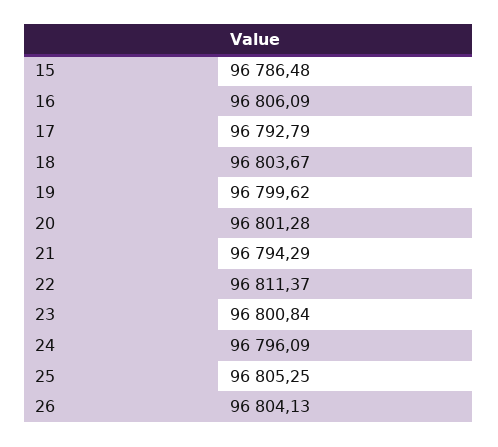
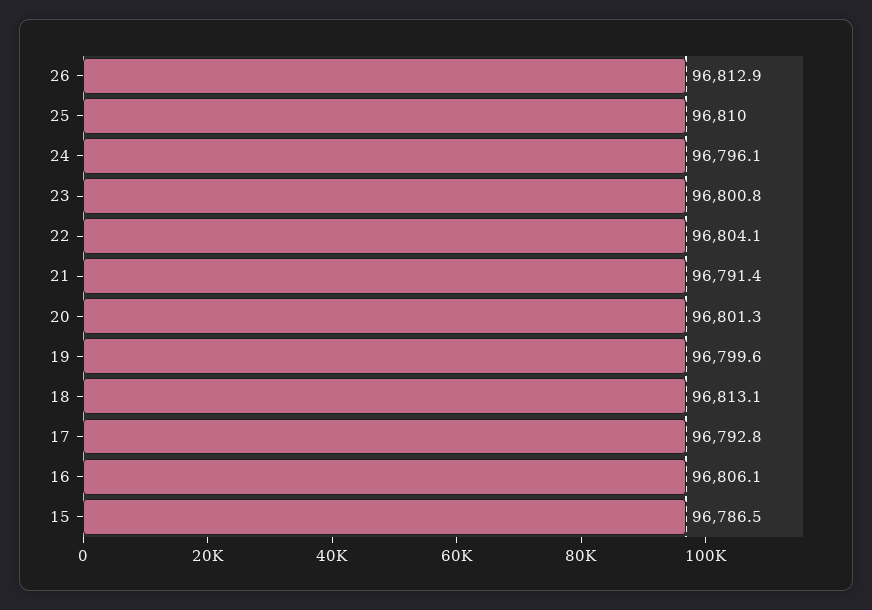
  {
    "15": 96786.48,
    "16": 96806.09,
    "17": 96792.79,
-   "18": 96803.67,
+   "18": 96813.1,
    "19": 96799.62,
    "20": 96801.28,
-   "21": 96794.29,
+   "21": 96791.4,
-   "22": 96811.37,
+   "22": 96804.1,
    "23": 96800.84,
    "24": 96796.09,
-   "25": 96805.25,
+   "25": 96810,
-   "26": 96804.13
+   "26": 96812.9
  }

